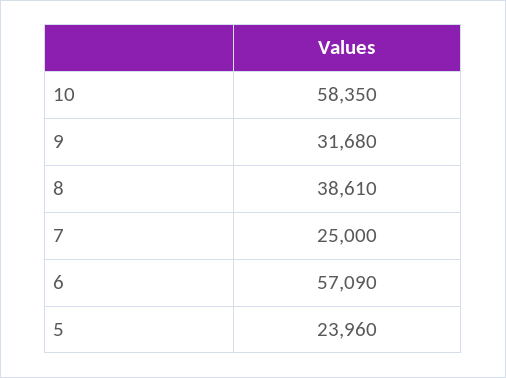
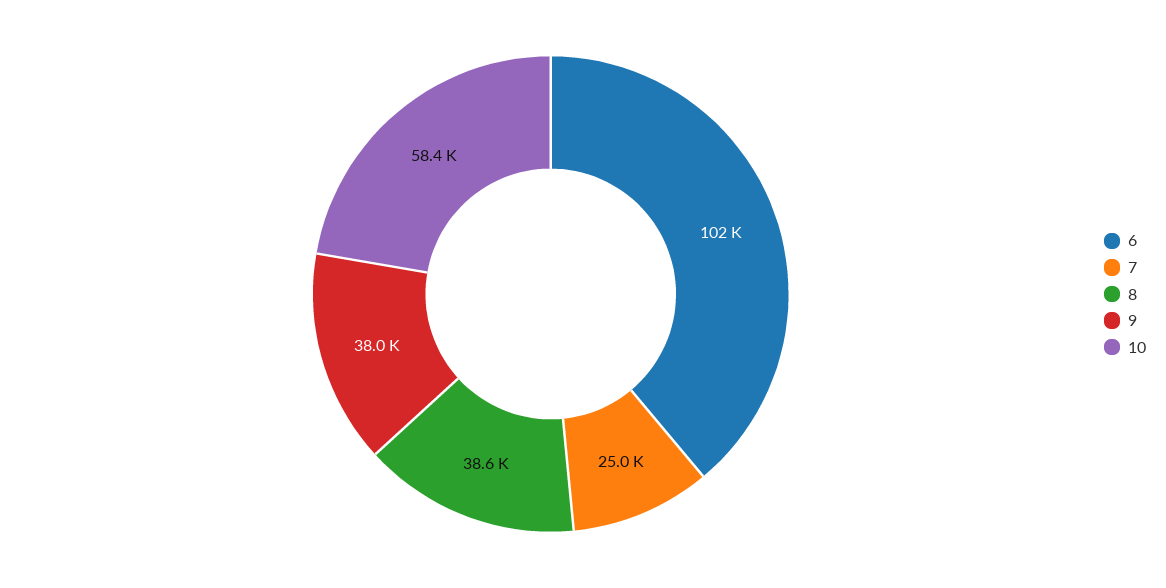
  {
    "10": 58350,
-   "9": 31680,
+   "9": 38000,
    "8": 38610,
    "7": 25000,
-   "6": 57090,
+   "6": 102000
-   "5": 23960
  }

